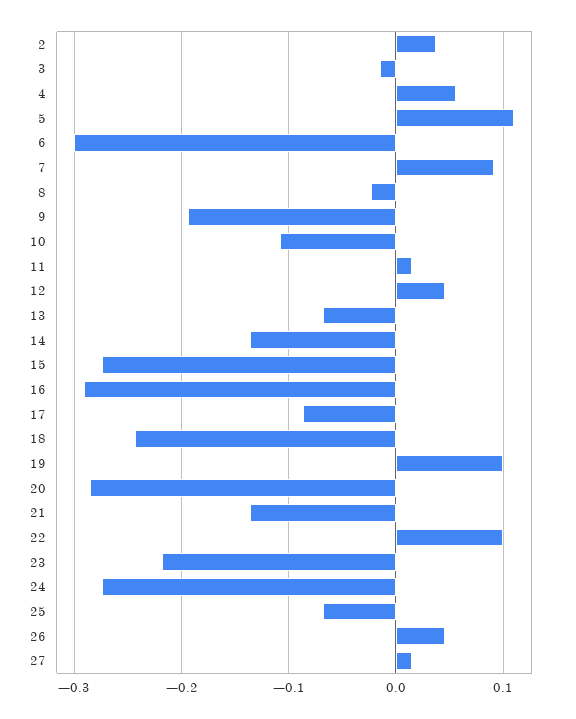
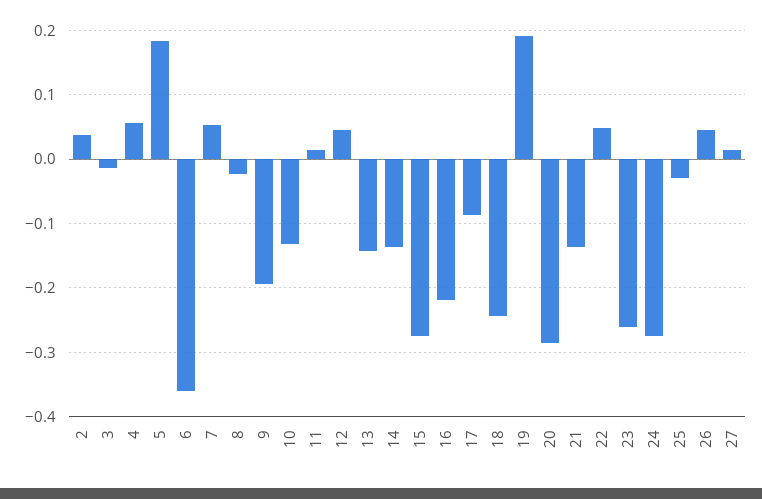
  {
    "2": 0.04,
    "3": -0.01,
    "4": 0.06,
-   "5": 0.11,
+   "5": 0.18,
-   "6": -0.3,
+   "6": -0.36,
-   "7": 0.09,
+   "7": 0.05,
    "8": -0.02,
    "9": -0.19,
-   "10": -0.11,
+   "10": -0.13,
    "11": 0.01,
    "12": 0.05,
-   "13": -0.07,
+   "13": -0.14,
    "14": -0.14,
    "15": -0.27,
-   "16": -0.29,
+   "16": -0.22,
    "17": -0.09,
    "18": -0.24,
-   "19": 0.1,
+   "19": 0.19,
    "20": -0.29,
    "21": -0.14,
-   "22": 0.1,
+   "22": 0.05,
-   "23": -0.22,
+   "23": -0.26,
    "24": -0.27,
-   "25": -0.07,
+   "25": -0.03,
    "26": 0.05,
    "27": 0.01
  }

